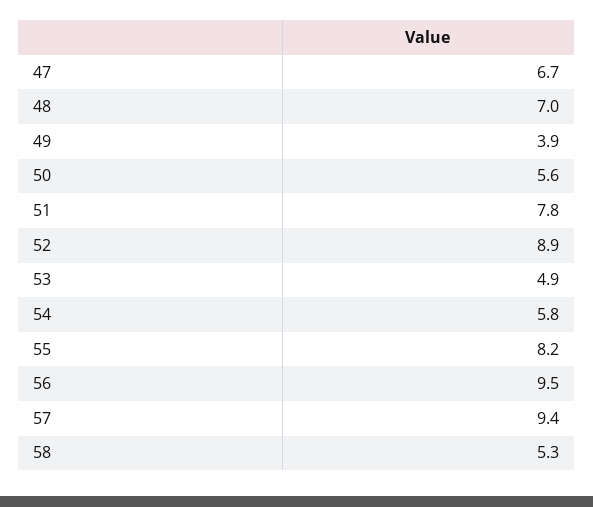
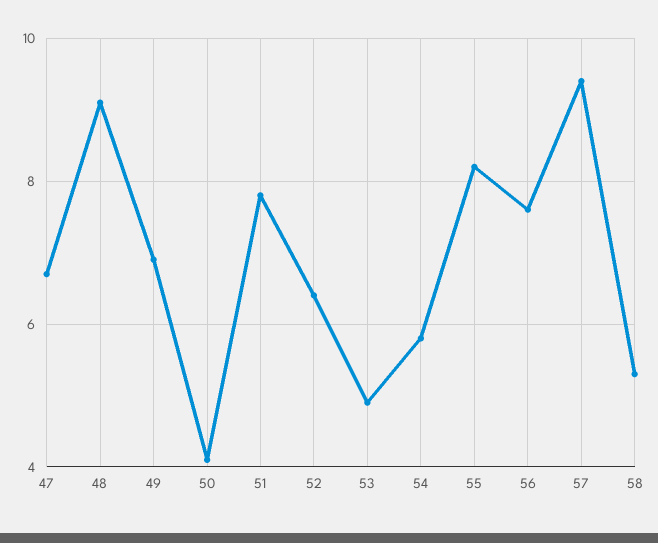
  {
    "47": 6.7,
-   "48": 7,
+   "48": 9,
-   "49": 3.9,
+   "49": 7,
-   "50": 5.6,
+   "50": 4,
    "51": 7.8,
-   "52": 8.9,
+   "52": 6.5,
    "53": 4.9,
    "54": 5.8,
    "55": 8.2,
-   "56": 9.5,
+   "56": 7.5,
    "57": 9.4,
    "58": 5.3
  }

